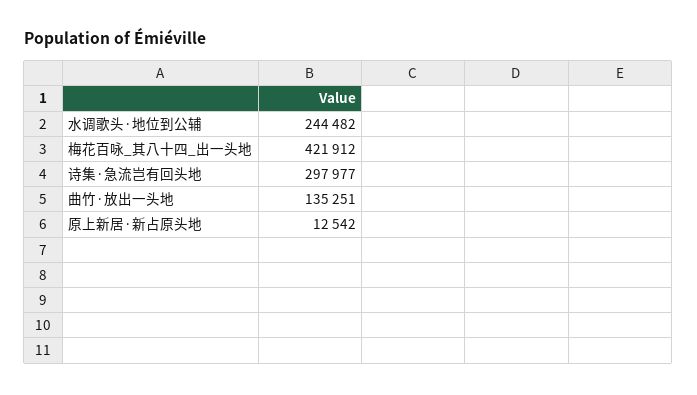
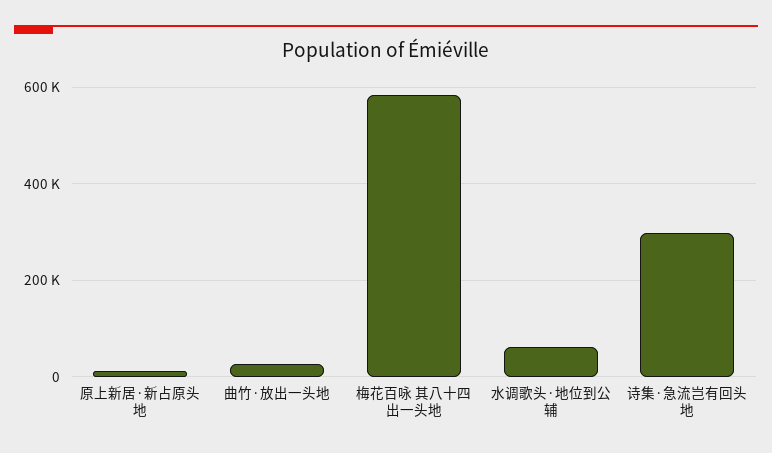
  {
-   "水调歌头·地位到公辅": 244482,
+   "水调歌头·地位到公辅": 60000,
-   "梅花百咏_其八十四_出一头地": 421912,
+   "梅花百咏_其八十四_出一头地": 580000,
    "诗集·急流岂有回头地": 297977,
-   "曲竹·放出一头地": 135251,
+   "曲竹·放出一头地": 20000,
    "原上新居·新占原头地": 12542
  }

